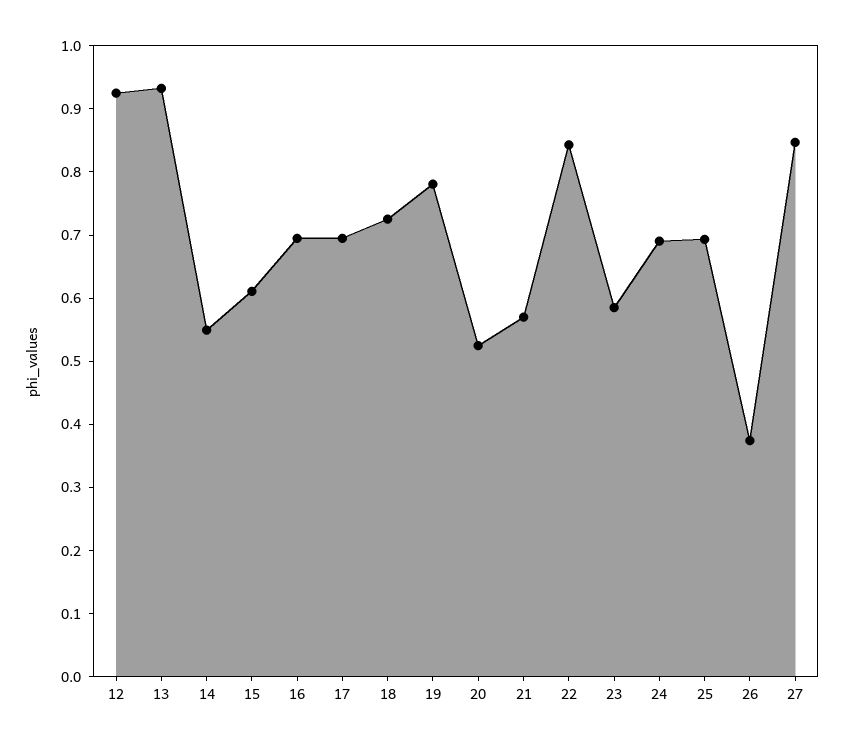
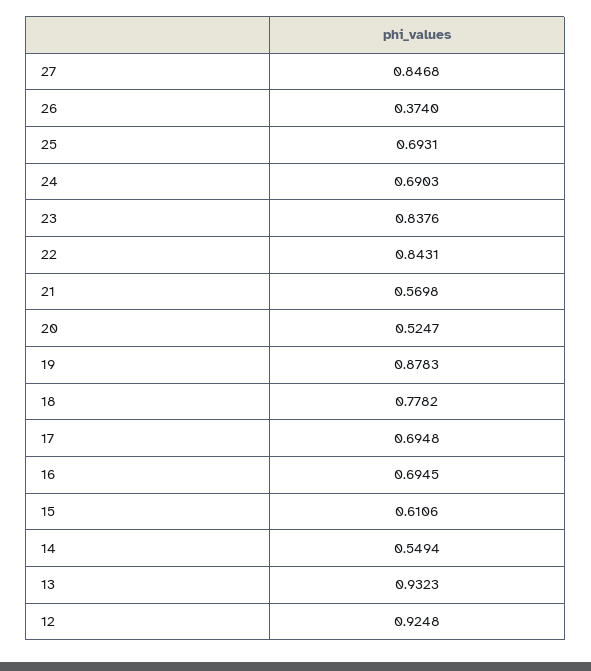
  {
    "12": 0.9248,
    "13": 0.9323,
    "14": 0.5494,
    "15": 0.6106,
    "16": 0.6945,
    "17": 0.6948,
-   "18": 0.72,
+   "18": 0.7782,
-   "19": 0.78,
+   "19": 0.8783,
    "20": 0.5247,
    "21": 0.5698,
    "22": 0.8431,
-   "23": 0.58,
+   "23": 0.8376,
    "24": 0.6903,
    "25": 0.6931,
    "26": 0.374,
    "27": 0.8468
  }

